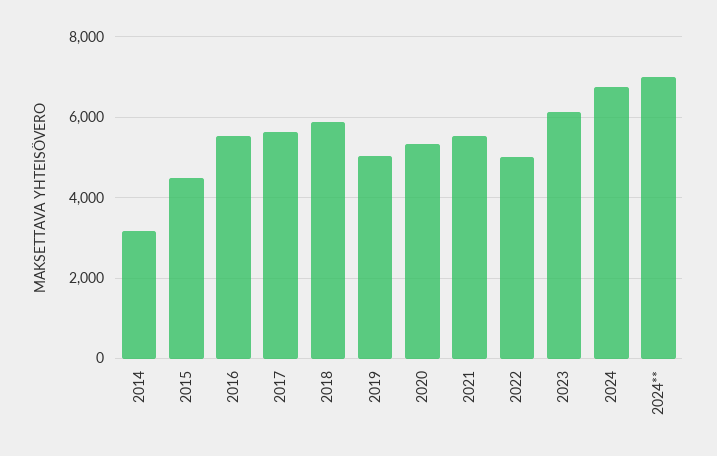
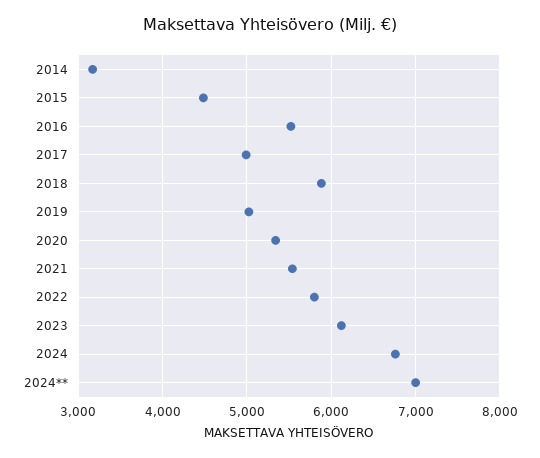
  {
    "2014": 3200,
    "2015": 4500,
    "2016": 5500,
-   "2017": 5600,
+   "2017": 5000,
    "2018": 5900,
    "2019": 5000,
    "2020": 5300,
    "2021": 5500,
-   "2022": 5000,
+   "2022": 5800,
    "2023": 6100,
    "2024": 6800,
    "2024**": 7000
  }

